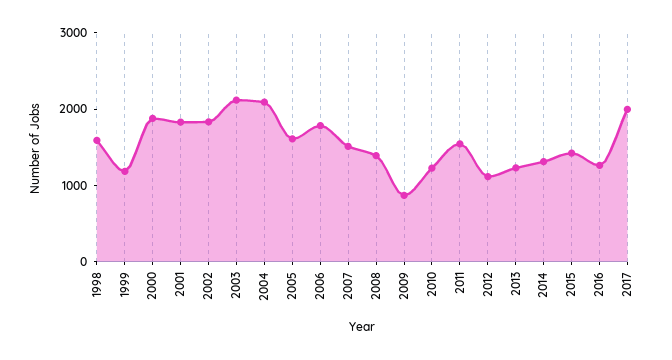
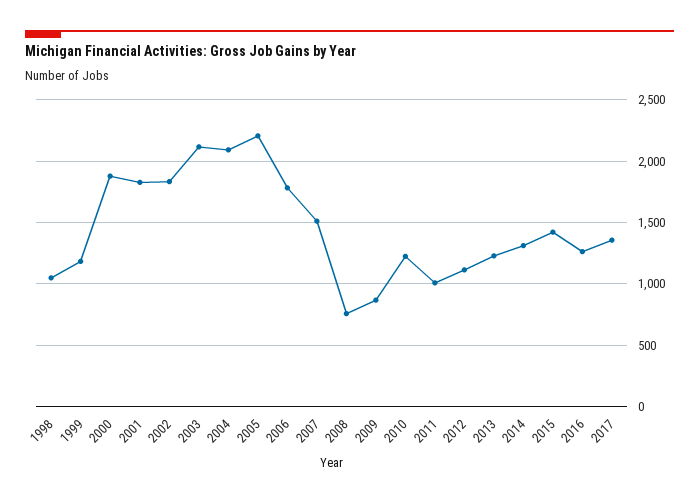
  {
-   "1998": 1600,
+   "1998": 1050,
    "1999": 1200,
    "2000": 1900,
    "2001": 1850,
    "2002": 1850,
    "2003": 2100,
    "2004": 2100,
-   "2005": 1600,
+   "2005": 2200,
    "2006": 1800,
    "2007": 1500,
-   "2008": 1400,
+   "2008": 750,
    "2009": 850,
    "2010": 1250,
-   "2011": 1600,
+   "2011": 1000,
    "2012": 1100,
    "2013": 1250,
    "2014": 1300,
    "2015": 1400,
    "2016": 1250,
-   "2017": 2000
+   "2017": 1350
  }

